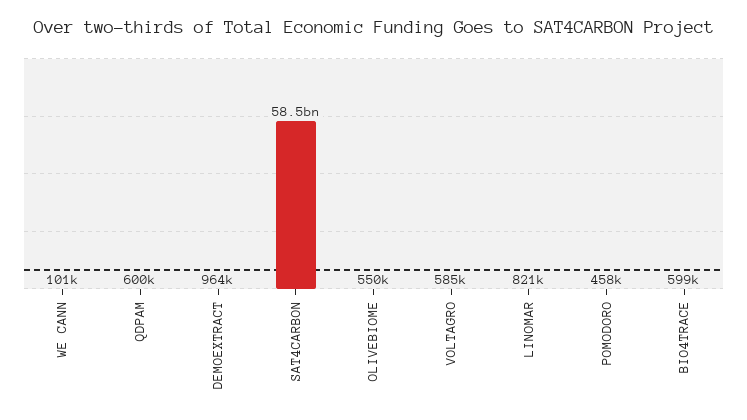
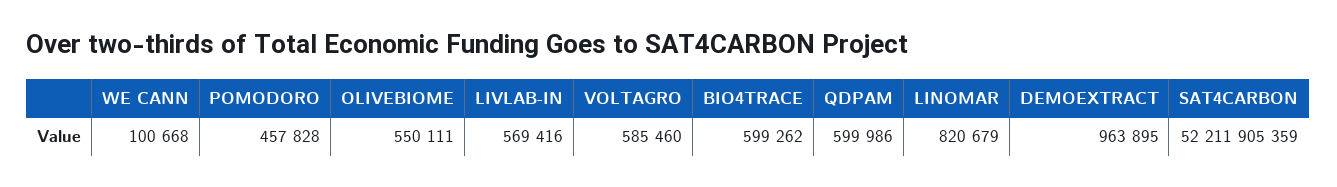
  {
    "WE CANN": 100668,
    "QDPAM": 599986,
    "DEMOEXTRACT": 963895,
-   "SAT4CARBON": 58500000000,
+   "SAT4CARBON": 52211905359,
    "OLIVEBIOME": 550111,
    "VOLTAGRO": 585460,
    "LINOMAR": 820679,
    "POMODORO": 457828,
-   "BIO4TRACE": 599262
+   "BIO4TRACE": 599262,
+   "LIVLAB-IN": 569416
  }

